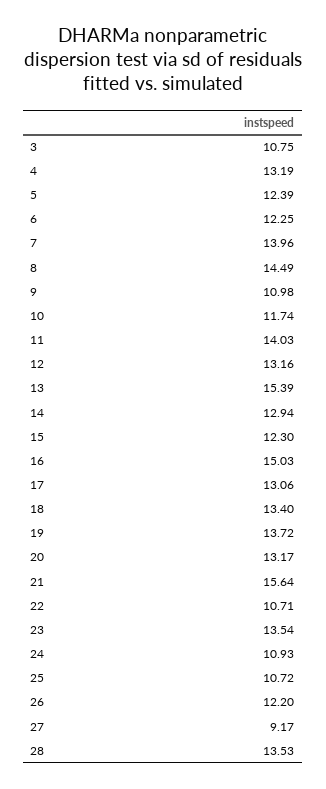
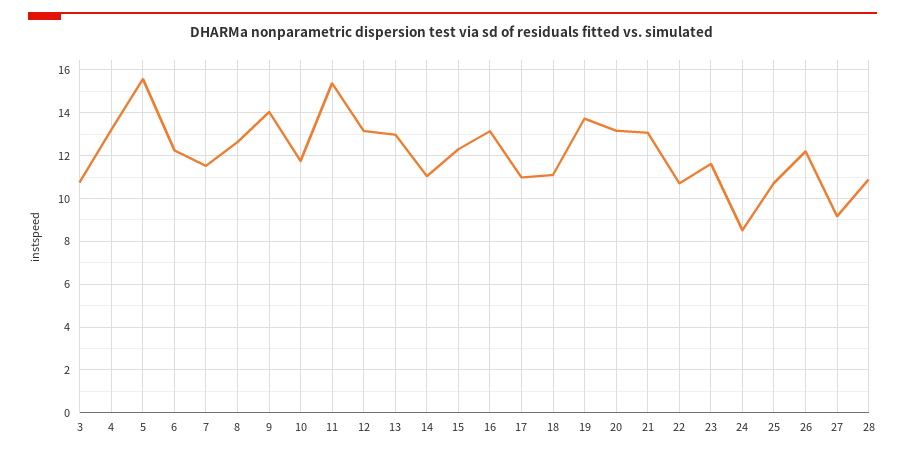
  {
    "3": 10.75,
    "4": 13.19,
-   "5": 12.39,
+   "5": 15.5,
    "6": 12.25,
-   "7": 13.96,
+   "7": 11.5,
-   "8": 14.49,
+   "8": 12.5,
-   "9": 10.98,
+   "9": 14,
    "10": 11.74,
-   "11": 14.03,
+   "11": 15.5,
    "12": 13.16,
-   "13": 15.39,
+   "13": 13,
-   "14": 12.94,
+   "14": 11,
    "15": 12.3,
-   "16": 15.03,
+   "16": 13,
-   "17": 13.06,
+   "17": 11,
-   "18": 13.4,
+   "18": 11,
    "19": 13.72,
    "20": 13.17,
-   "21": 15.64,
+   "21": 13,
    "22": 10.71,
-   "23": 13.54,
+   "23": 11.5,
-   "24": 10.93,
+   "24": 8.5,
    "25": 10.72,
    "26": 12.2,
    "27": 9.17,
-   "28": 13.53
+   "28": 11
  }

